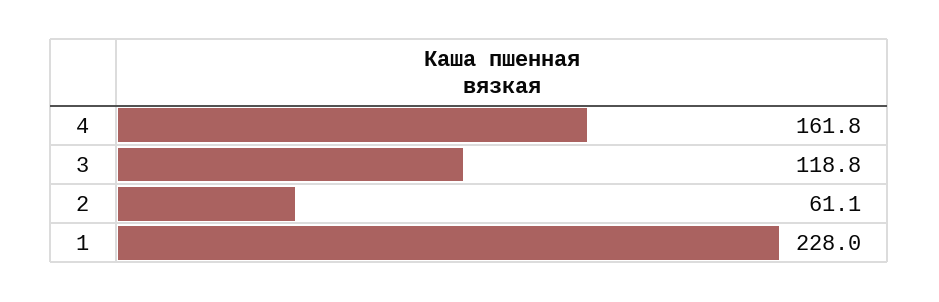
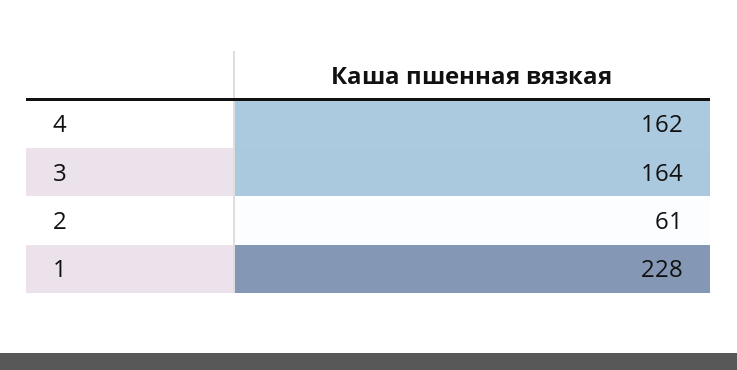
  {
    "4": 161.8,
-   "3": 118.8,
+   "3": 164,
    "2": 61.1,
    "1": 228
  }

